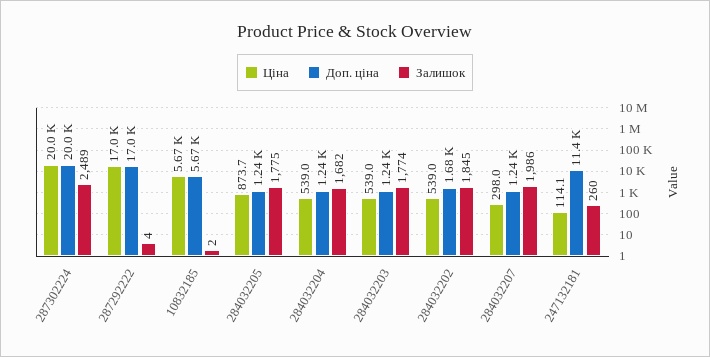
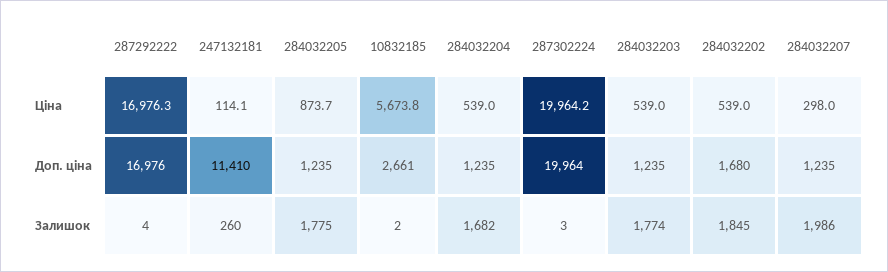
  {
    "Ціна": {
      "287302224": 19964.2,
      "287292222": 16976.3,
      "10832185": 5673.8,
      "284032205": 873.7,
      "284032204": 539,
      "284032203": 539,
      "284032202": 539,
      "284032207": 298,
      "247132181": 114.1
    },
    "Доп. ціна": {
      "287302224": 19964,
      "287292222": 16976,
-     "10832185": 5670,
+     "10832185": 2661,
      "284032205": 1235,
      "284032204": 1235,
      "284032203": 1235,
      "284032202": 1680,
      "284032207": 1235,
      "247132181": 11410
    },
    "Залишок": {
-     "287302224": 2489,
+     "287302224": 3,
      "287292222": 4,
      "10832185": 2,
      "284032205": 1775,
      "284032204": 1682,
      "284032203": 1774,
      "284032202": 1845,
      "284032207": 1986,
      "247132181": 260
    }
  }

